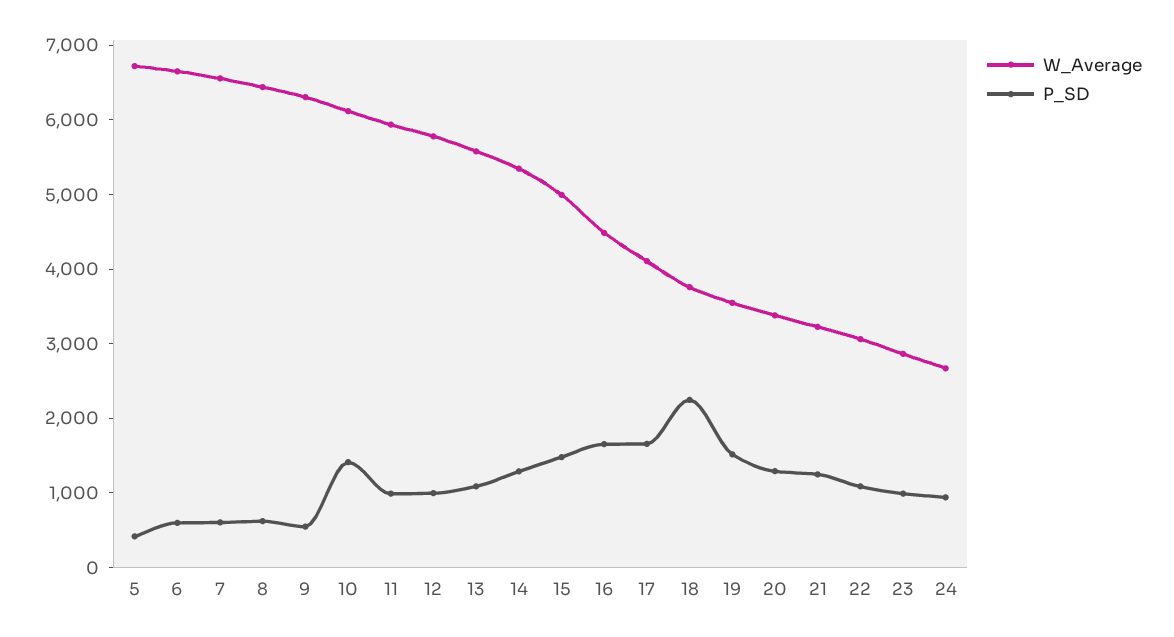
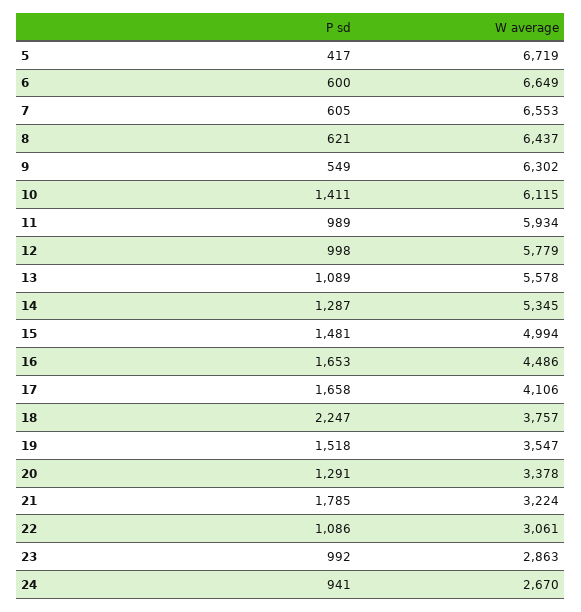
  {
    "W_Average": {
      "5": 6719,
      "6": 6649,
      "7": 6553,
      "8": 6437,
      "9": 6302,
      "10": 6115,
      "11": 5934,
      "12": 5779,
      "13": 5578,
      "14": 5345,
      "15": 4994,
      "16": 4486,
      "17": 4106,
      "18": 3757,
      "19": 3547,
      "20": 3378,
      "21": 3224,
      "22": 3061,
      "23": 2863,
      "24": 2670
    },
    "P_SD": {
      "5": 417,
      "6": 600,
      "7": 605,
      "8": 621,
      "9": 549,
      "10": 1411,
      "11": 989,
      "12": 998,
      "13": 1089,
      "14": 1287,
      "15": 1481,
      "16": 1653,
      "17": 1658,
      "18": 2247,
      "19": 1518,
      "20": 1291,
-     "21": 1200,
+     "21": 1785,
      "22": 1086,
      "23": 992,
      "24": 941
    }
  }

